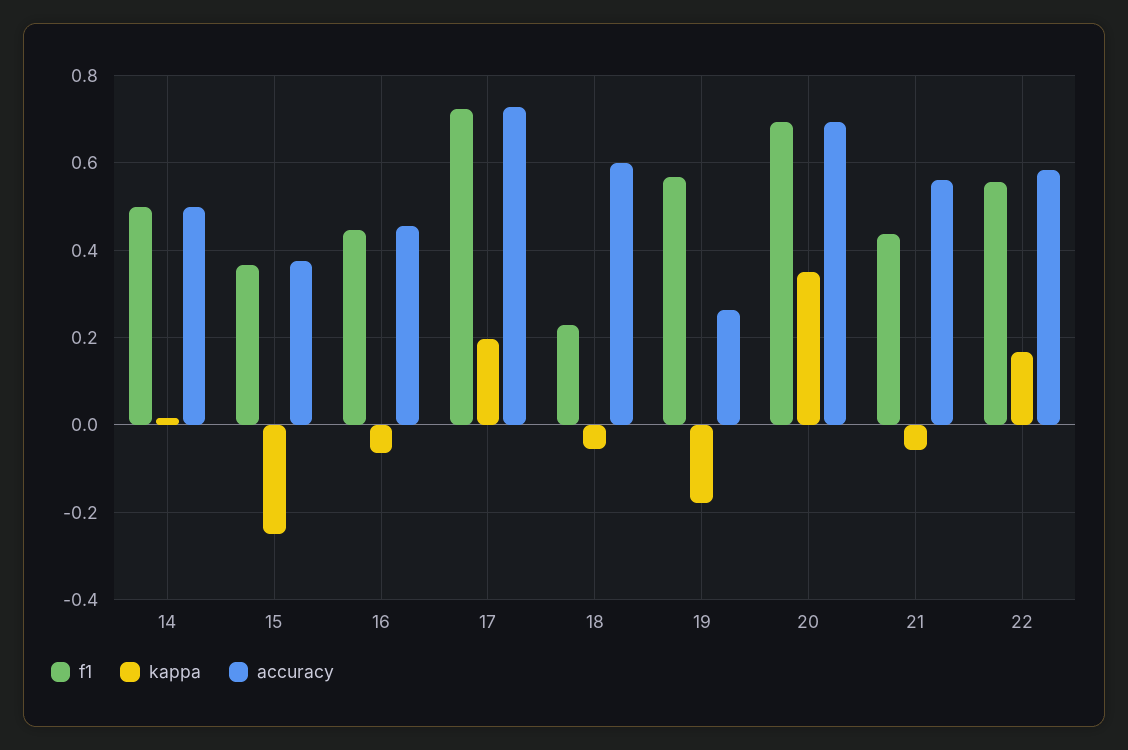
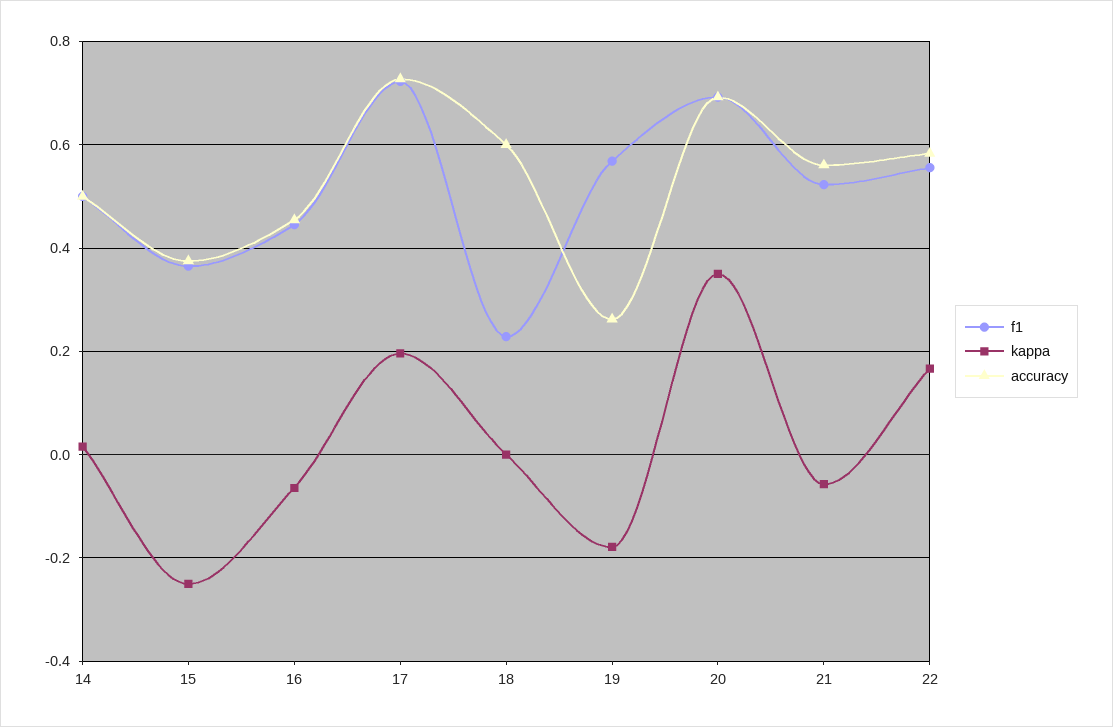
  {
    "f1": {
      "14": 0.5,
      "15": 0.36,
      "16": 0.44,
      "17": 0.72,
      "18": 0.22,
      "19": 0.56,
      "20": 0.7,
-     "21": 0.44,
+     "21": 0.52,
      "22": 0.56
    },
    "kappa": {
      "14": 0.02,
      "15": -0.26,
      "16": -0.06,
      "17": 0.2,
-     "18": -0.06,
+     "18": 0,
      "19": -0.18,
      "20": 0.36,
      "21": -0.06,
      "22": 0.16
    },
    "accuracy": {
      "14": 0.5,
      "15": 0.38,
      "16": 0.46,
      "17": 0.72,
      "18": 0.6,
      "19": 0.26,
      "20": 0.7,
      "21": 0.56,
      "22": 0.58
    }
  }

